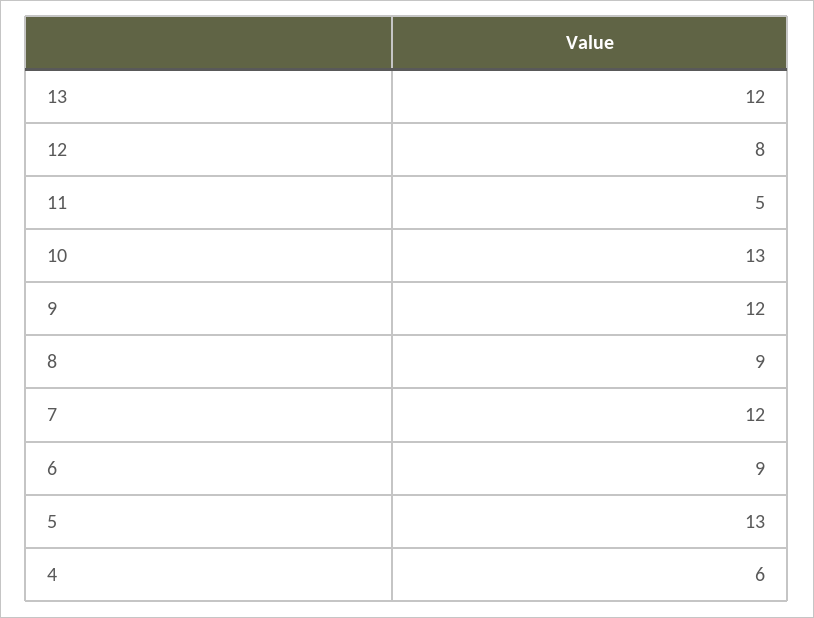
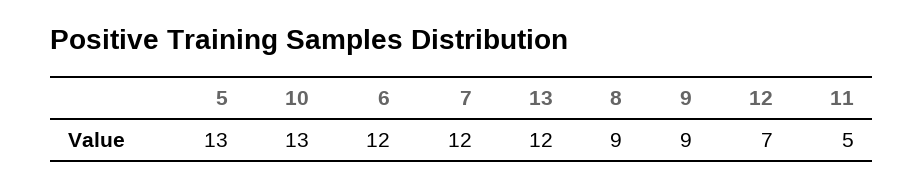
  {
    "13": 12,
-   "12": 8,
+   "12": 7,
    "11": 5,
    "10": 13,
-   "9": 12,
+   "9": 9,
    "8": 9,
    "7": 12,
-   "6": 9,
+   "6": 12,
-   "5": 13,
+   "5": 13
-   "4": 6
  }

